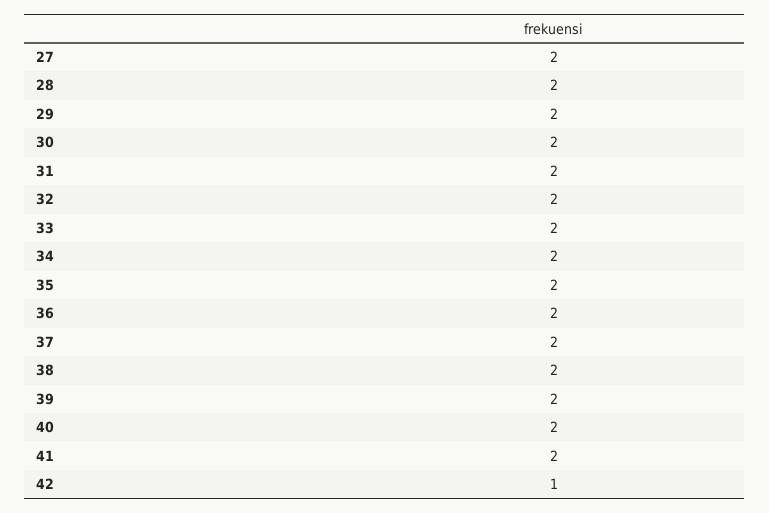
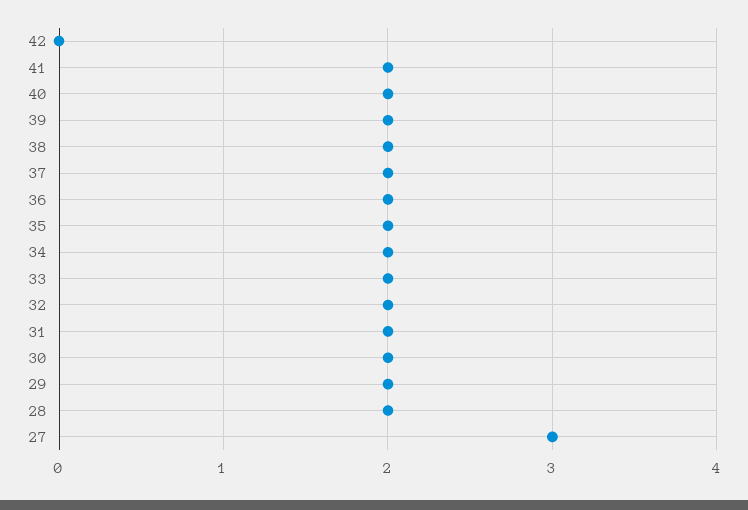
  {
-   "27": 2,
+   "27": 3,
    "28": 2,
    "29": 2,
    "30": 2,
    "31": 2,
    "32": 2,
    "33": 2,
    "34": 2,
    "35": 2,
    "36": 2,
    "37": 2,
    "38": 2,
    "39": 2,
    "40": 2,
    "41": 2,
-   "42": 1
+   "42": 0
  }

